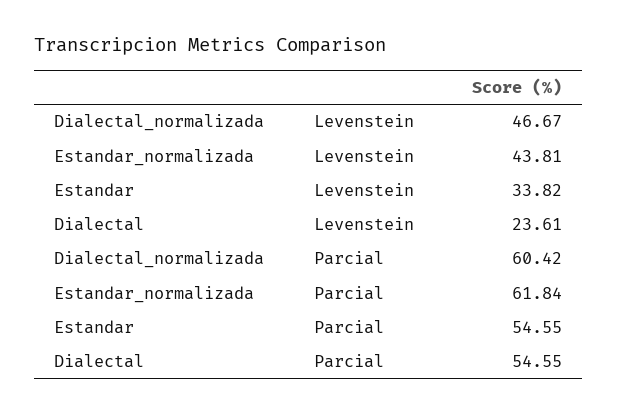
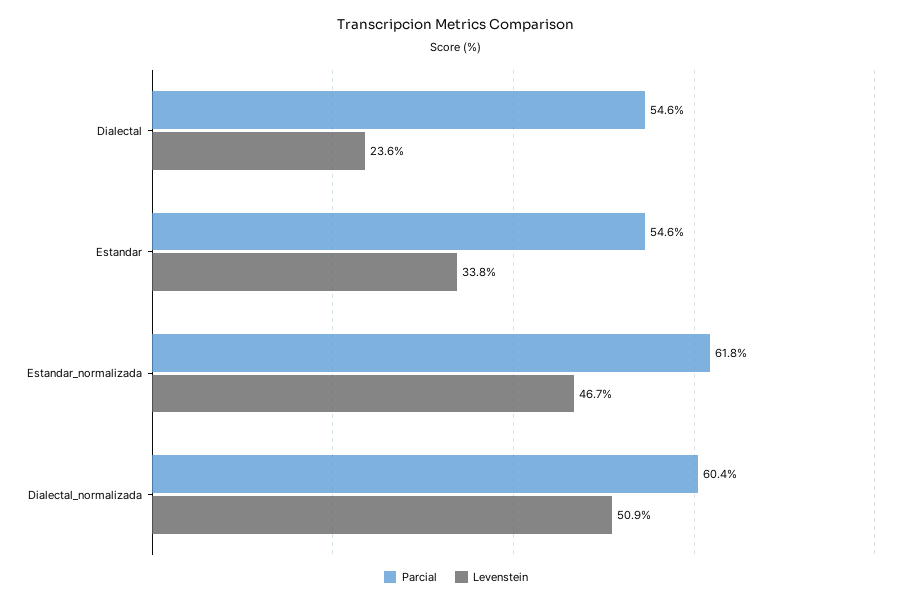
  {
    "Levenstein": {
-     "Dialectal_normalizada": 46.67,
+     "Dialectal_normalizada": 50.9,
-     "Estandar_normalizada": 43.81,
+     "Estandar_normalizada": 46.7,
      "Estandar": 33.82,
      "Dialectal": 23.61
    },
    "Parcial": {
      "Dialectal_normalizada": 60.42,
      "Estandar_normalizada": 61.84,
      "Estandar": 54.55,
      "Dialectal": 54.55
    }
  }

